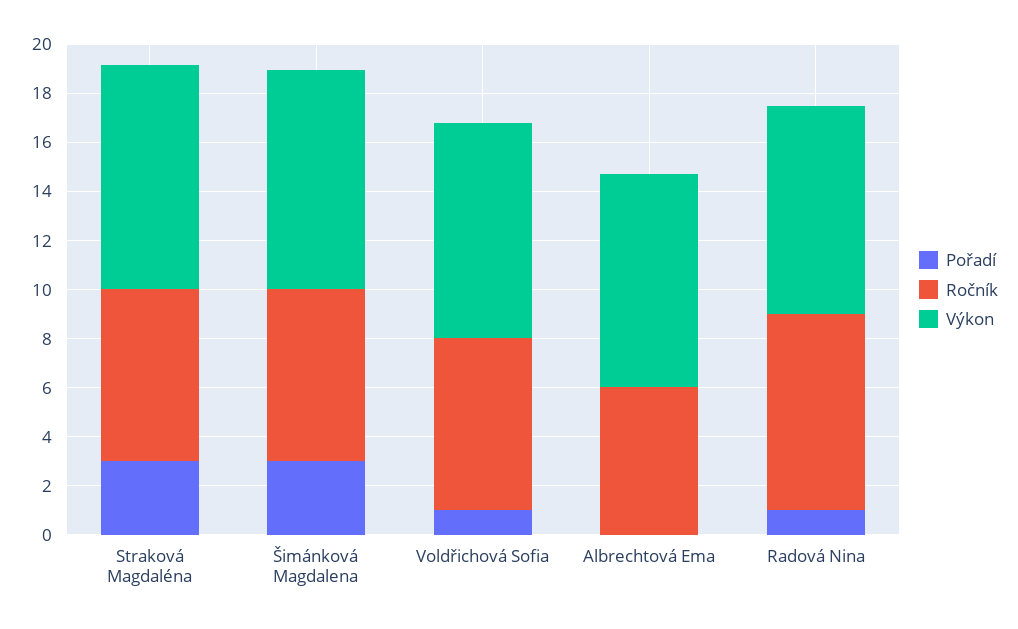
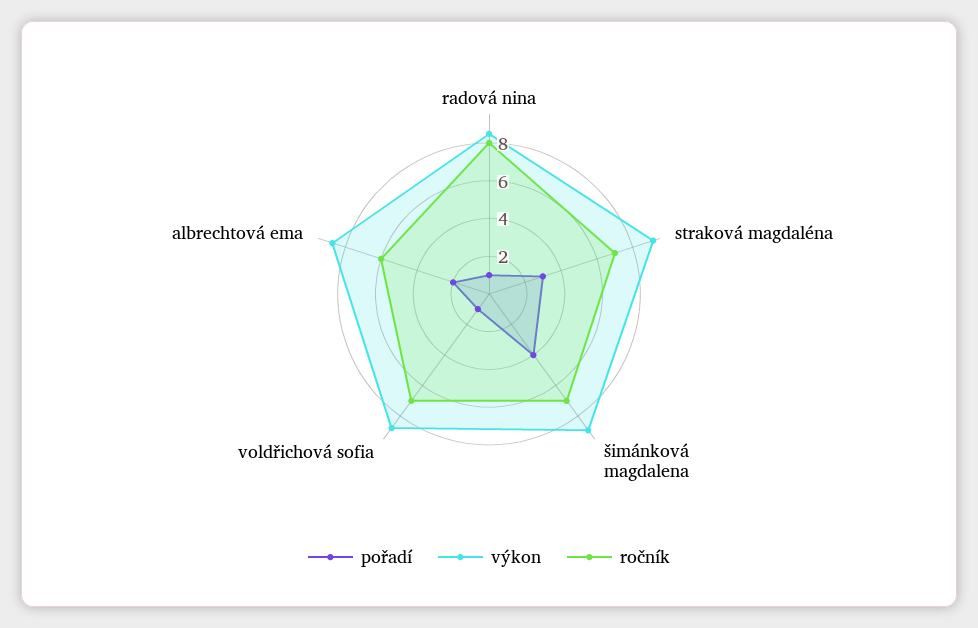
  {
    "Pořadí": {
      "Straková Magdaléna": 3,
-     "Šimánková Magdalena": 3,
+     "Šimánková Magdalena": 4,
      "Voldřichová Sofia": 1,
-     "Albrechtová Ema": 0,
+     "Albrechtová Ema": 2,
      "Radová Nina": 1
    },
    "Ročník": {
      "Straková Magdaléna": 7,
      "Šimánková Magdalena": 7,
      "Voldřichová Sofia": 7,
      "Albrechtová Ema": 6,
      "Radová Nina": 8
    },
    "Výkon": {
      "Straková Magdaléna": 9,
      "Šimánková Magdalena": 9,
      "Voldřichová Sofia": 9,
      "Albrechtová Ema": 8.5,
      "Radová Nina": 8.5
    }
  }

